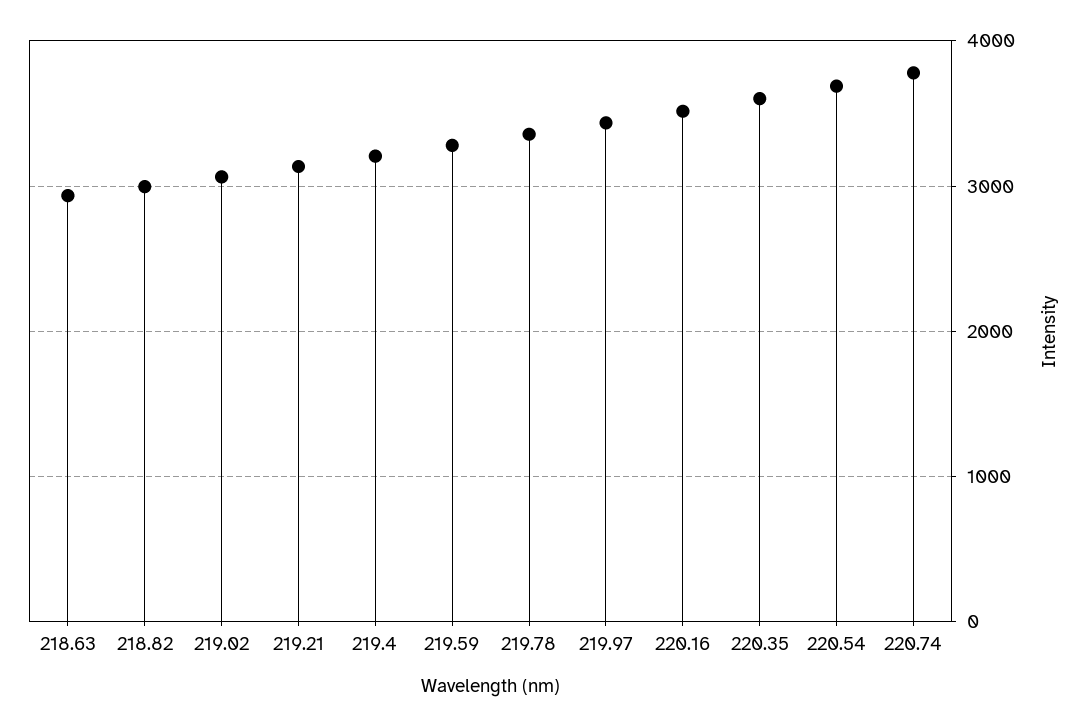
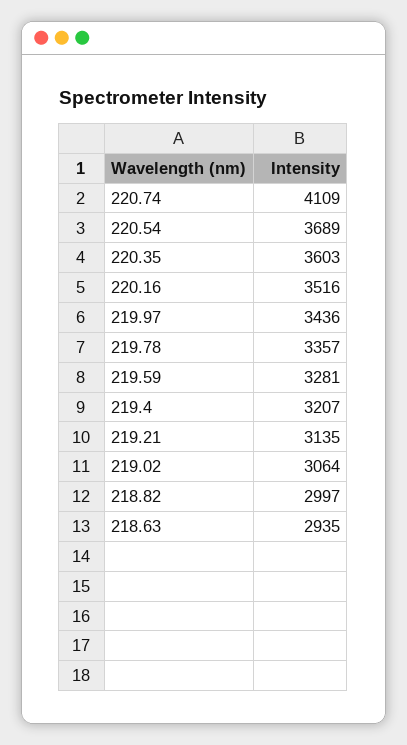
  {
    "218.63": 2935,
    "218.82": 2997,
    "219.02": 3064,
    "219.21": 3135,
    "219.4": 3207,
    "219.59": 3281,
    "219.78": 3357,
    "219.97": 3436,
    "220.16": 3516,
    "220.35": 3603,
    "220.54": 3689,
-   "220.74": 3800
+   "220.74": 4109
  }

